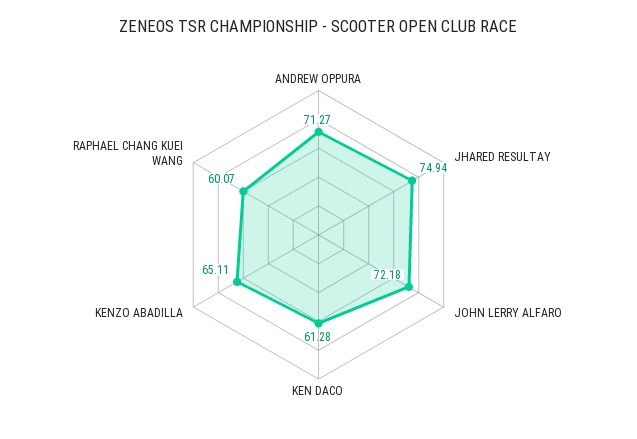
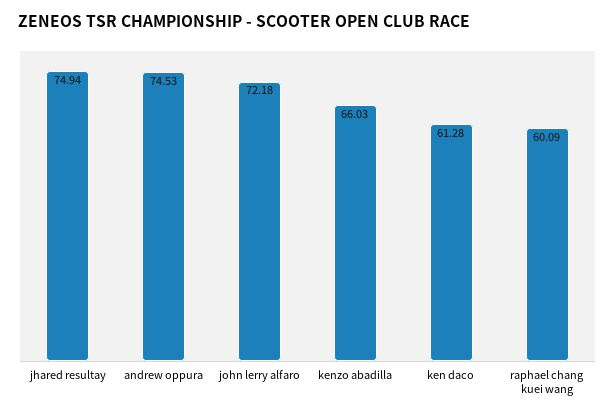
  {
-   "ANDREW OPPURA": 71.27,
+   "ANDREW OPPURA": 74.53,
    "JHARED RESULTAY": 74.94,
    "JOHN LERRY ALFARO": 72.18,
    "KEN DACO": 61.28,
-   "KENZO ABADILLA": 65.11,
+   "KENZO ABADILLA": 66.03,
-   "RAPHAEL CHANG KUEI WANG": 60.07
+   "RAPHAEL CHANG KUEI WANG": 60.09
  }

